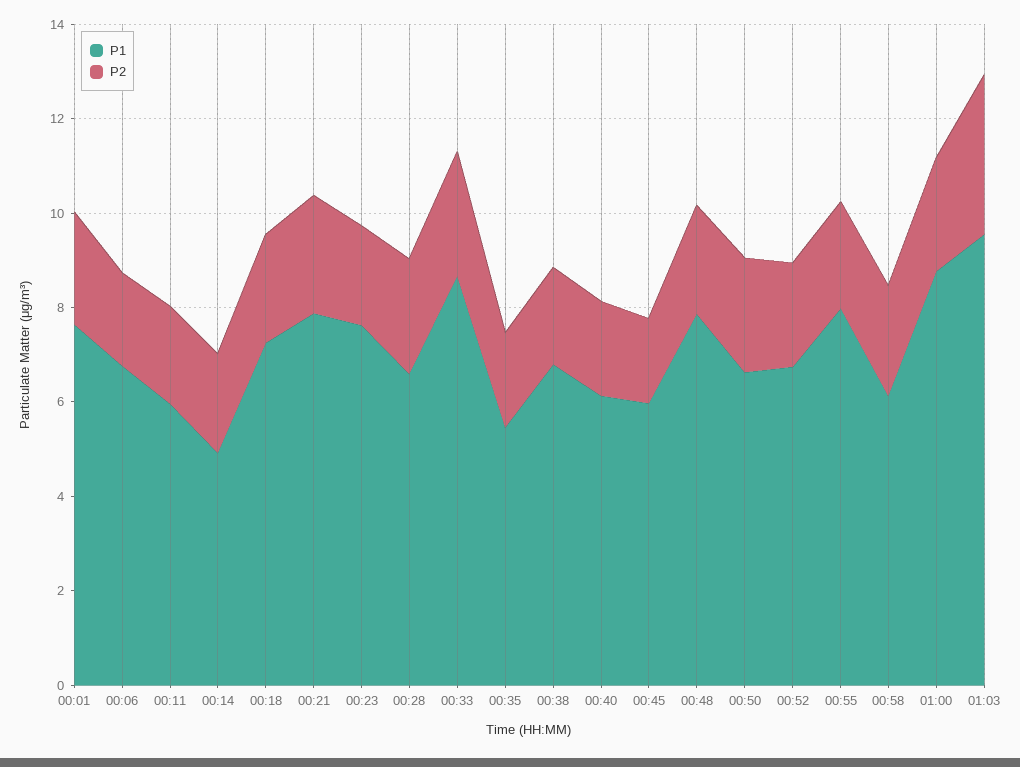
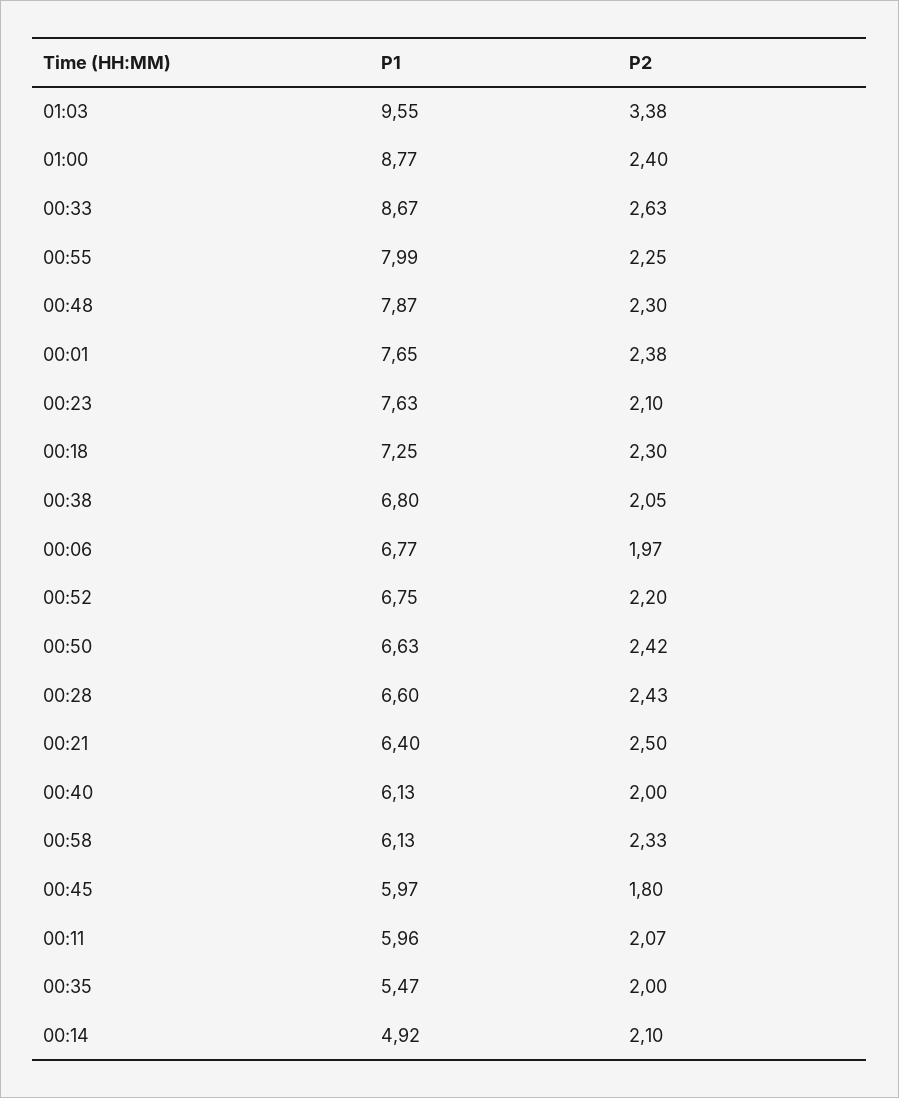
  {
    "P1": {
      "00:01": 7.65,
      "00:06": 6.77,
      "00:11": 5.96,
      "00:14": 4.92,
      "00:18": 7.25,
-     "00:21": 8,
+     "00:21": 6.4,
      "00:23": 7.63,
      "00:28": 6.6,
      "00:33": 8.67,
      "00:35": 5.47,
      "00:38": 6.8,
      "00:40": 6.13,
      "00:45": 5.97,
      "00:48": 7.87,
      "00:50": 6.63,
      "00:52": 6.75,
      "00:55": 7.99,
      "00:58": 6.13,
      "01:00": 8.77,
      "01:03": 9.55
    },
    "P2": {
      "00:01": 2.38,
      "00:06": 1.97,
      "00:11": 2.07,
      "00:14": 2.1,
      "00:18": 2.3,
      "00:21": 2.5,
      "00:23": 2.1,
      "00:28": 2.43,
      "00:33": 2.63,
      "00:35": 2,
      "00:38": 2.05,
      "00:40": 2,
      "00:45": 1.8,
      "00:48": 2.3,
      "00:50": 2.42,
      "00:52": 2.2,
      "00:55": 2.25,
      "00:58": 2.33,
      "01:00": 2.4,
      "01:03": 3.38
    }
  }

